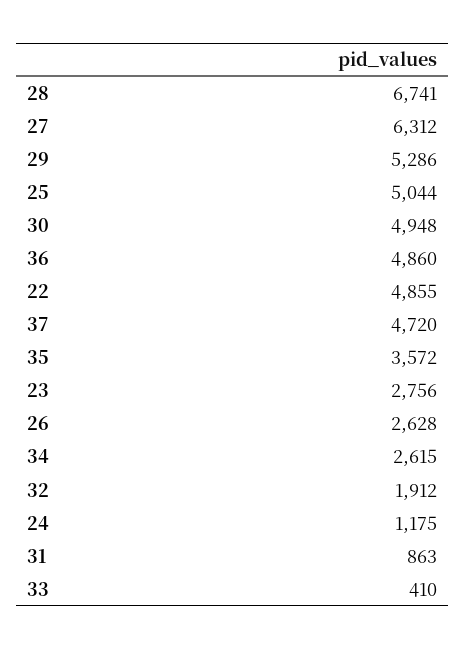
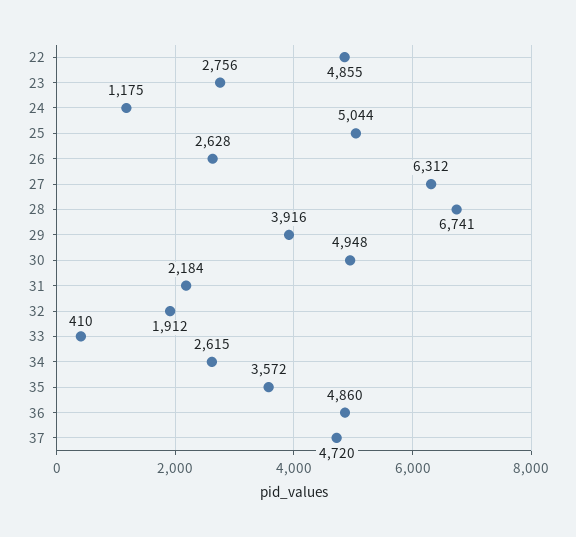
  {
    "28": 6741,
    "27": 6312,
-   "29": 5286,
+   "29": 3916,
    "25": 5044,
    "30": 4948,
    "36": 4860,
    "22": 4855,
    "37": 4720,
    "35": 3572,
    "23": 2756,
    "26": 2628,
    "34": 2615,
    "32": 1912,
    "24": 1175,
-   "31": 863,
+   "31": 2184,
    "33": 410
  }

